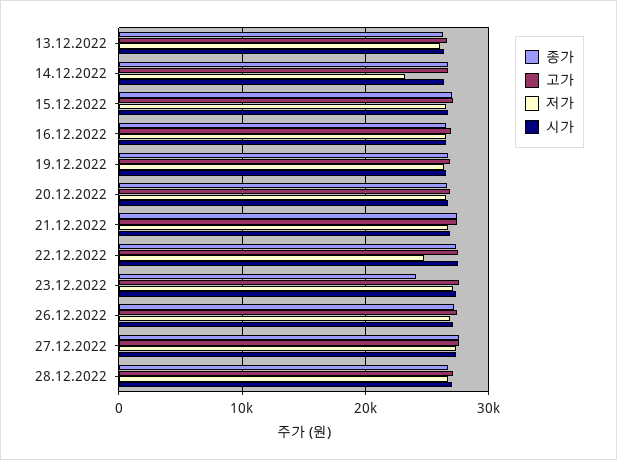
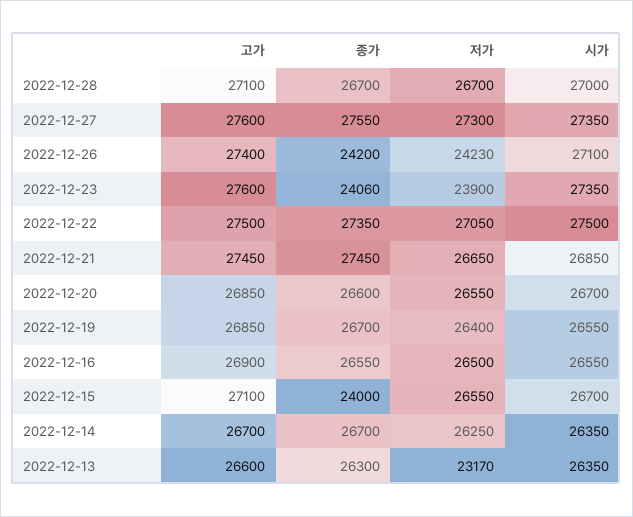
  {
    "종가": {
      "13.12.2022": 26300,
      "14.12.2022": 26700,
-     "15.12.2022": 27000,
+     "15.12.2022": 24000,
      "16.12.2022": 26550,
      "19.12.2022": 26700,
      "20.12.2022": 26600,
      "21.12.2022": 27450,
      "22.12.2022": 27350,
      "23.12.2022": 24060,
-     "26.12.2022": 27000,
+     "26.12.2022": 24200,
      "27.12.2022": 27550,
      "28.12.2022": 26700
    },
    "고가": {
      "13.12.2022": 26600,
      "14.12.2022": 26700,
      "15.12.2022": 27100,
      "16.12.2022": 26900,
      "19.12.2022": 26850,
      "20.12.2022": 26850,
      "21.12.2022": 27450,
      "22.12.2022": 27500,
      "23.12.2022": 27600,
      "26.12.2022": 27400,
      "27.12.2022": 27600,
      "28.12.2022": 27100
    },
    "저가": {
-     "13.12.2022": 26000,
+     "13.12.2022": 23170,
-     "14.12.2022": 23000,
+     "14.12.2022": 26250,
      "15.12.2022": 26550,
      "16.12.2022": 26500,
      "19.12.2022": 26400,
      "20.12.2022": 26550,
      "21.12.2022": 26650,
-     "22.12.2022": 25000,
+     "22.12.2022": 27050,
-     "23.12.2022": 27000,
+     "23.12.2022": 23900,
-     "26.12.2022": 27000,
+     "26.12.2022": 24230,
      "27.12.2022": 27300,
      "28.12.2022": 26700
    },
    "시가": {
      "13.12.2022": 26350,
      "14.12.2022": 26350,
      "15.12.2022": 26700,
      "16.12.2022": 26550,
      "19.12.2022": 26550,
      "20.12.2022": 26700,
      "21.12.2022": 26850,
      "22.12.2022": 27500,
      "23.12.2022": 27350,
      "26.12.2022": 27100,
      "27.12.2022": 27350,
      "28.12.2022": 27000
    }
  }

